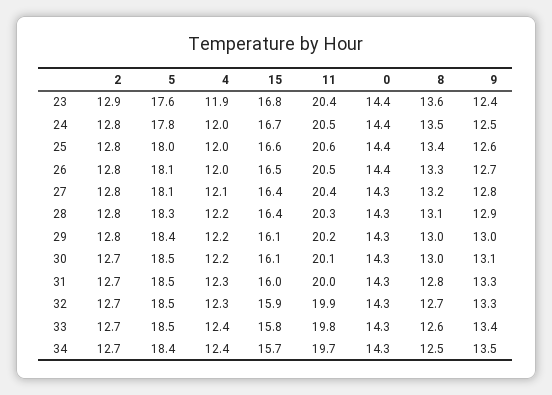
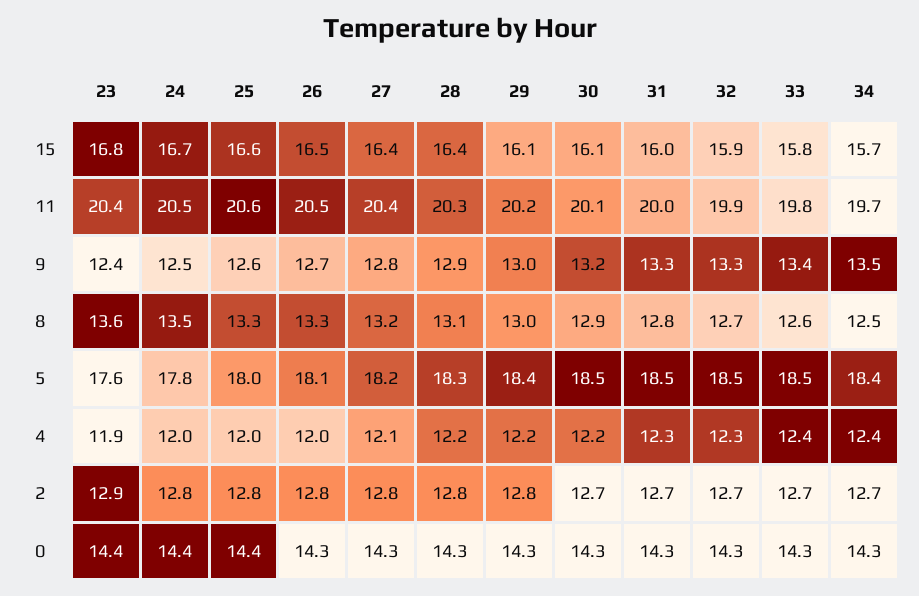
  {
    "2": {
      "23": 12.9,
      "24": 12.8,
      "25": 12.8,
      "26": 12.8,
      "27": 12.8,
      "28": 12.8,
      "29": 12.8,
      "30": 12.7,
      "31": 12.7,
      "32": 12.7,
      "33": 12.7,
      "34": 12.7
    },
    "5": {
      "23": 17.6,
      "24": 17.8,
      "25": 18,
      "26": 18.1,
-     "27": 18.1,
+     "27": 18.2,
      "28": 18.3,
      "29": 18.4,
      "30": 18.5,
      "31": 18.5,
      "32": 18.5,
      "33": 18.5,
      "34": 18.4
    },
    "4": {
      "23": 11.9,
      "24": 12,
      "25": 12,
      "26": 12,
      "27": 12.1,
      "28": 12.2,
      "29": 12.2,
      "30": 12.2,
      "31": 12.3,
      "32": 12.3,
      "33": 12.4,
      "34": 12.4
    },
    "15": {
      "23": 16.8,
      "24": 16.7,
      "25": 16.6,
      "26": 16.5,
      "27": 16.4,
      "28": 16.4,
      "29": 16.1,
      "30": 16.1,
      "31": 16,
      "32": 15.9,
      "33": 15.8,
      "34": 15.7
    },
    "11": {
      "23": 20.4,
      "24": 20.5,
      "25": 20.6,
      "26": 20.5,
      "27": 20.4,
      "28": 20.3,
      "29": 20.2,
      "30": 20.1,
      "31": 20,
      "32": 19.9,
      "33": 19.8,
      "34": 19.7
    },
    "0": {
      "23": 14.4,
      "24": 14.4,
      "25": 14.4,
-     "26": 14.4,
+     "26": 14.3,
      "27": 14.3,
      "28": 14.3,
      "29": 14.3,
      "30": 14.3,
      "31": 14.3,
      "32": 14.3,
      "33": 14.3,
      "34": 14.3
    },
    "8": {
      "23": 13.6,
      "24": 13.5,
-     "25": 13.4,
+     "25": 13.3,
      "26": 13.3,
      "27": 13.2,
      "28": 13.1,
      "29": 13,
-     "30": 13,
+     "30": 12.9,
      "31": 12.8,
      "32": 12.7,
      "33": 12.6,
      "34": 12.5
    },
    "9": {
      "23": 12.4,
      "24": 12.5,
      "25": 12.6,
      "26": 12.7,
      "27": 12.8,
      "28": 12.9,
      "29": 13,
-     "30": 13.1,
+     "30": 13.2,
      "31": 13.3,
      "32": 13.3,
      "33": 13.4,
      "34": 13.5
    }
  }

